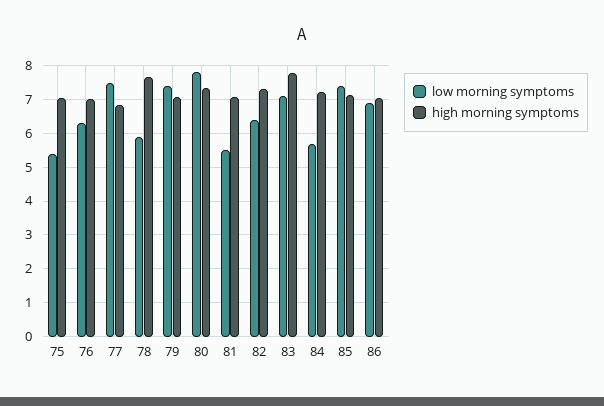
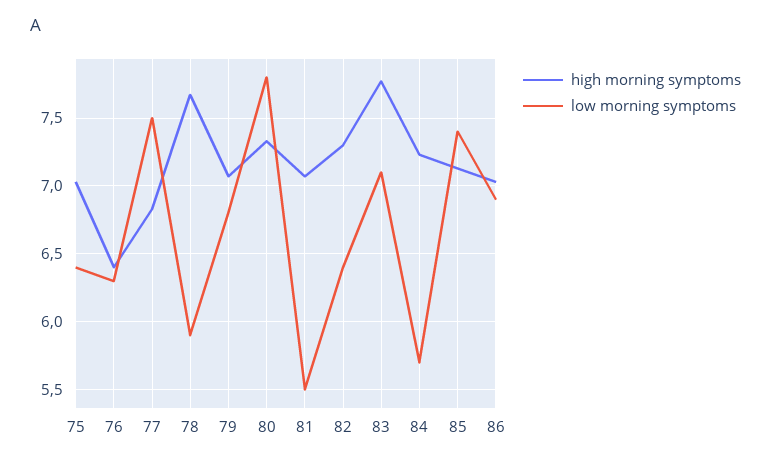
  {
    "low morning symptoms": {
-     "75": 5.4,
+     "75": 6.4,
      "76": 6.3,
      "77": 7.5,
      "78": 5.9,
-     "79": 7.4,
+     "79": 6.8,
      "80": 7.8,
      "81": 5.5,
      "82": 6.4,
      "83": 7.1,
      "84": 5.7,
      "85": 7.4,
      "86": 6.9
    },
    "high morning symptoms": {
      "75": 7.05,
-     "76": 7,
+     "76": 6.4,
      "77": 6.85,
      "78": 7.65,
      "79": 7.05,
      "80": 7.35,
      "81": 7.05,
      "82": 7.3,
      "83": 7.75,
      "84": 7.25,
      "85": 7.15,
      "86": 7.05
    }
  }

